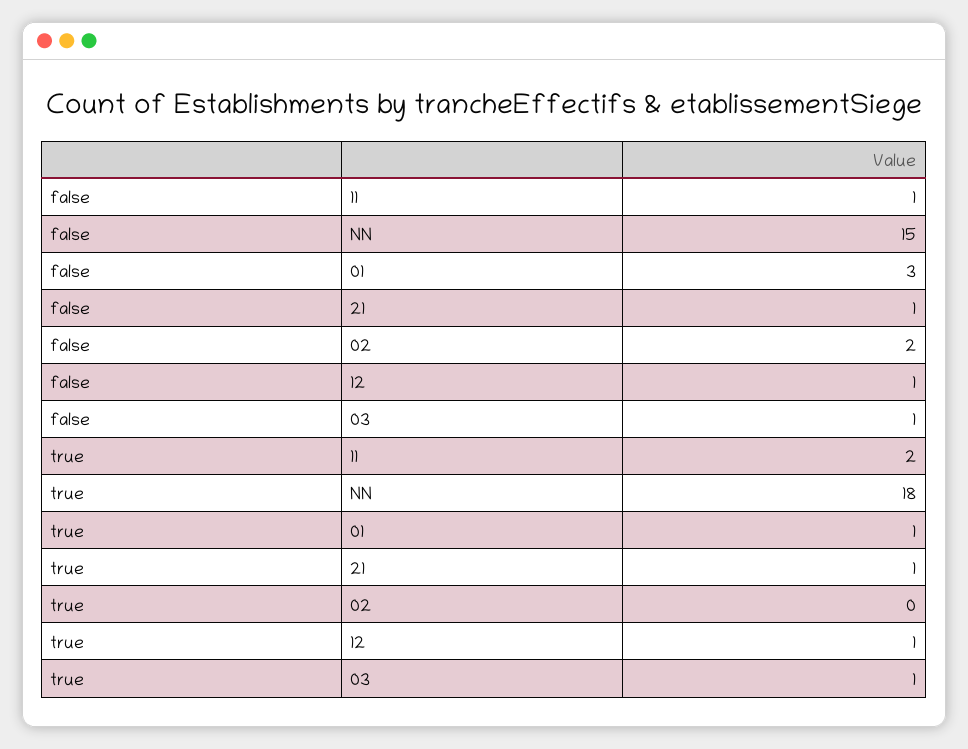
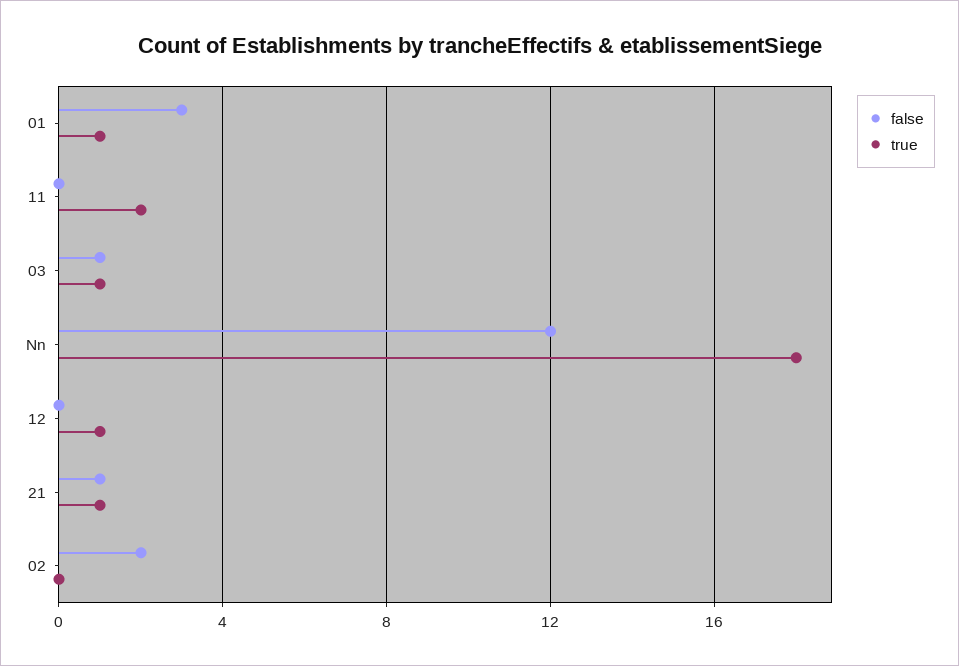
  {
    "false": {
-     "11": 1,
+     "11": 0,
-     "NN": 15,
+     "NN": 12,
      "01": 3,
      "21": 1,
      "02": 2,
-     "12": 1,
+     "12": 0,
      "03": 1
    },
    "true": {
      "11": 2,
      "NN": 18,
      "01": 1,
      "21": 1,
      "02": 0,
      "12": 1,
      "03": 1
    }
  }

